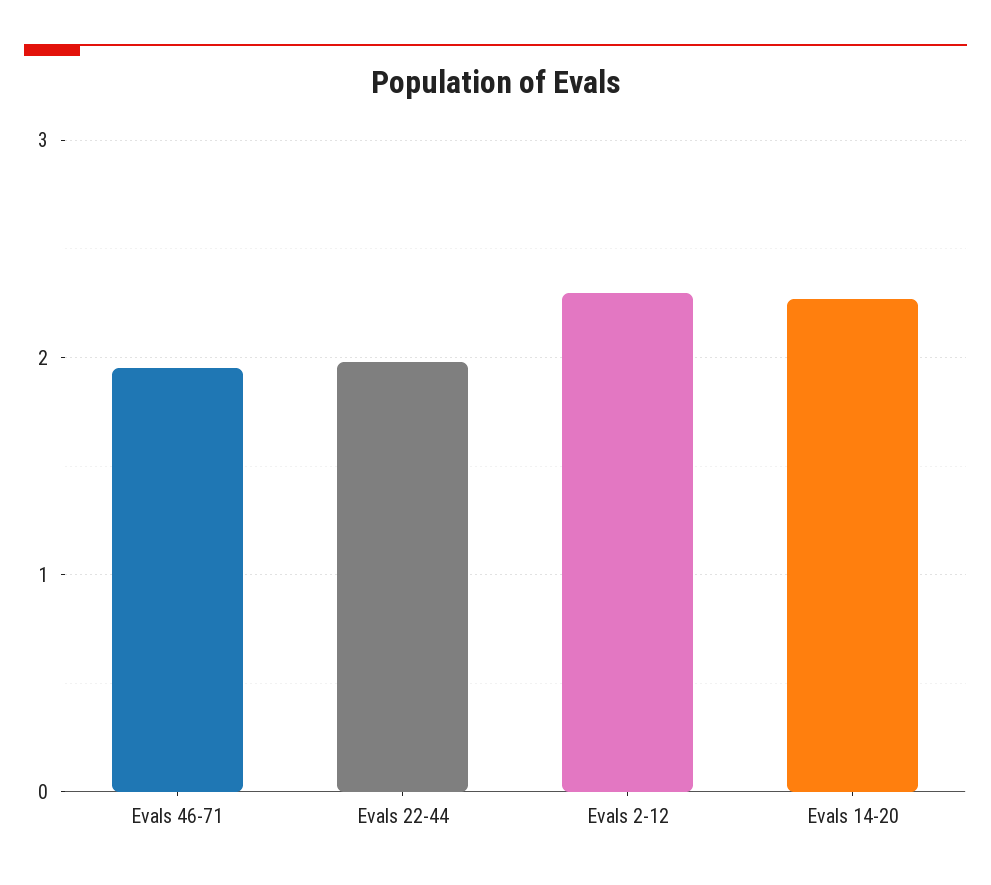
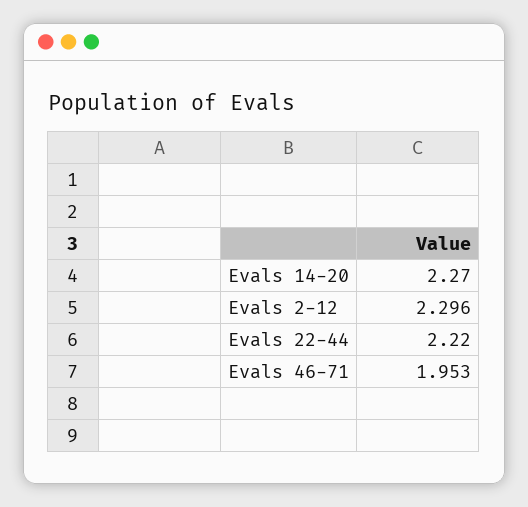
  {
    "Evals 46-71": 1.953,
-   "Evals 22-44": 2,
+   "Evals 22-44": 2.22,
    "Evals 2-12": 2.296,
    "Evals 14-20": 2.27
  }

